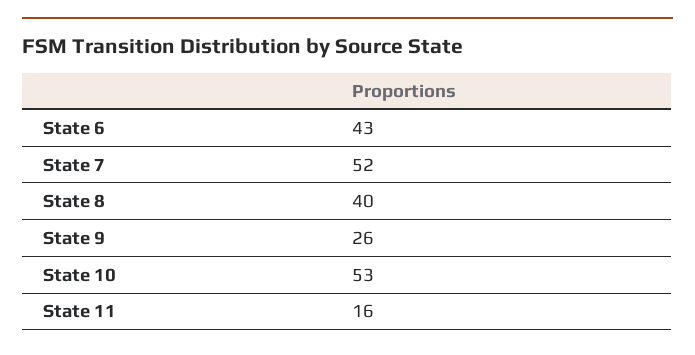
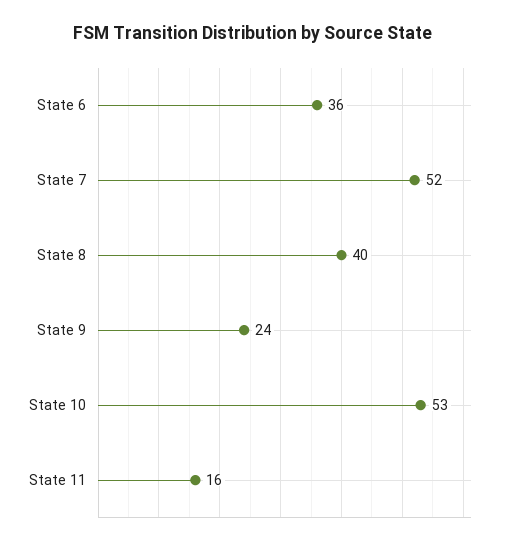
  {
-   "State 6": 43,
+   "State 6": 36,
    "State 7": 52,
    "State 8": 40,
-   "State 9": 26,
+   "State 9": 24,
    "State 10": 53,
    "State 11": 16
  }

